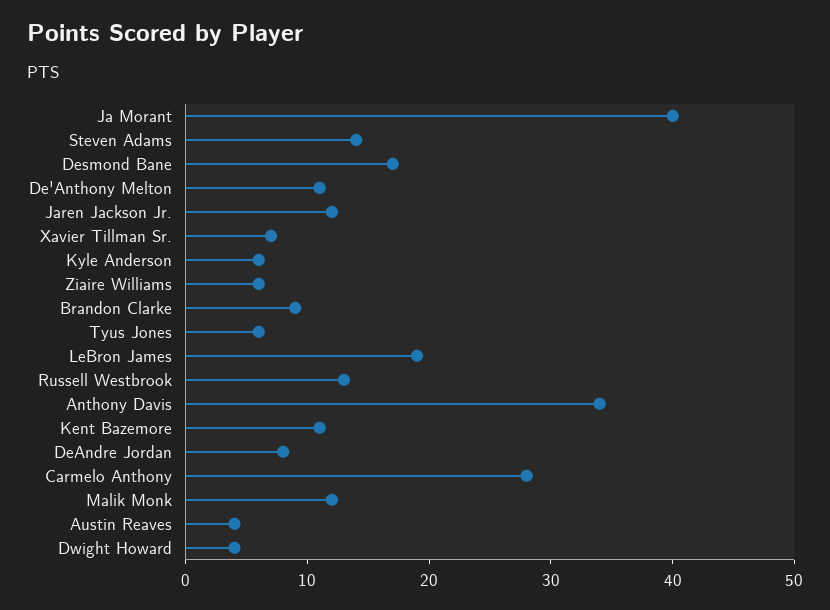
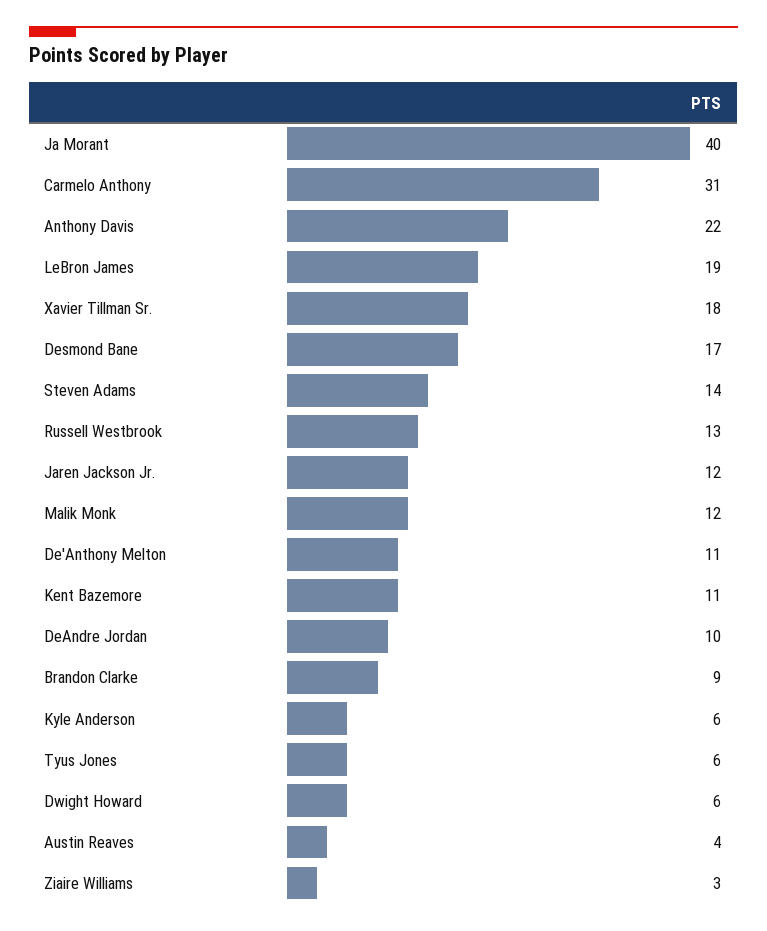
  {
    "Ja Morant": 40,
    "Steven Adams": 14,
    "Desmond Bane": 17,
    "De'Anthony Melton": 11,
    "Jaren Jackson Jr.": 12,
-   "Xavier Tillman Sr.": 7,
+   "Xavier Tillman Sr.": 18,
    "Kyle Anderson": 6,
-   "Ziaire Williams": 6,
+   "Ziaire Williams": 3,
    "Brandon Clarke": 9,
    "Tyus Jones": 6,
    "LeBron James": 19,
    "Russell Westbrook": 13,
-   "Anthony Davis": 34,
+   "Anthony Davis": 22,
    "Kent Bazemore": 11,
-   "DeAndre Jordan": 8,
+   "DeAndre Jordan": 10,
-   "Carmelo Anthony": 28,
+   "Carmelo Anthony": 31,
    "Malik Monk": 12,
    "Austin Reaves": 4,
-   "Dwight Howard": 4
+   "Dwight Howard": 6
  }

